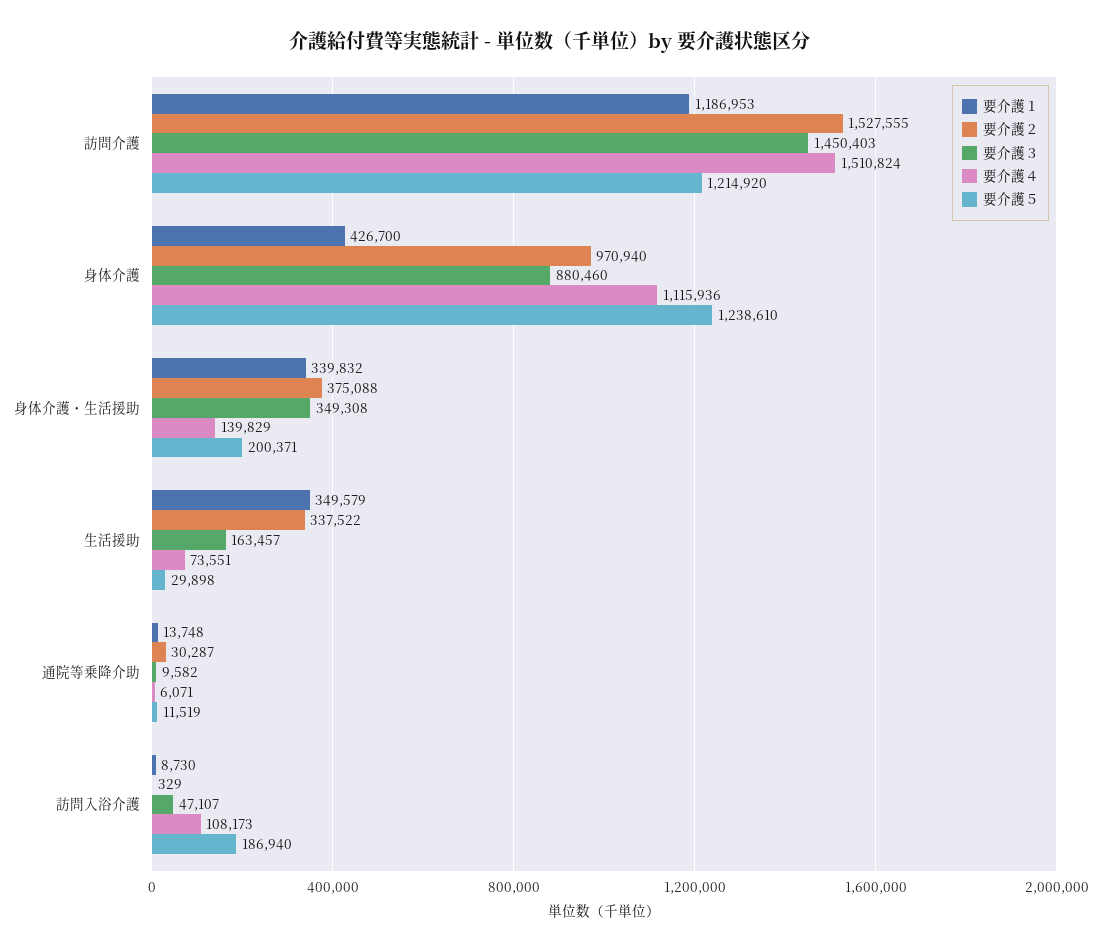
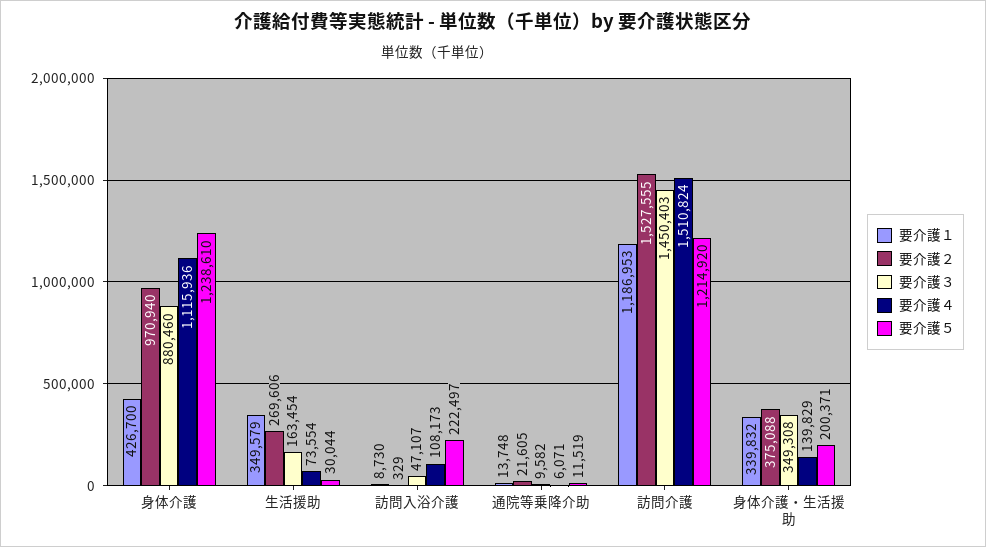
  {
    "要介護１": {
      "訪問介護": 1186953,
      "身体介護": 426700,
      "身体介護・生活援助": 339832,
      "生活援助": 349579,
      "通院等乗降介助": 13748,
      "訪問入浴介護": 8730
    },
    "要介護２": {
      "訪問介護": 1527555,
      "身体介護": 970940,
      "身体介護・生活援助": 375088,
-     "生活援助": 337522,
+     "生活援助": 269606,
-     "通院等乗降介助": 30287,
+     "通院等乗降介助": 21605,
      "訪問入浴介護": 329
    },
    "要介護３": {
      "訪問介護": 1450403,
      "身体介護": 880460,
      "身体介護・生活援助": 349308,
-     "生活援助": 163457,
+     "生活援助": 163454,
      "通院等乗降介助": 9582,
      "訪問入浴介護": 47107
    },
    "要介護４": {
      "訪問介護": 1510824,
      "身体介護": 1115936,
      "身体介護・生活援助": 139829,
-     "生活援助": 73551,
+     "生活援助": 73554,
      "通院等乗降介助": 6071,
      "訪問入浴介護": 108173
    },
    "要介護５": {
      "訪問介護": 1214920,
      "身体介護": 1238610,
      "身体介護・生活援助": 200371,
-     "生活援助": 29898,
+     "生活援助": 30044,
      "通院等乗降介助": 11519,
-     "訪問入浴介護": 186940
+     "訪問入浴介護": 222497
    }
  }

